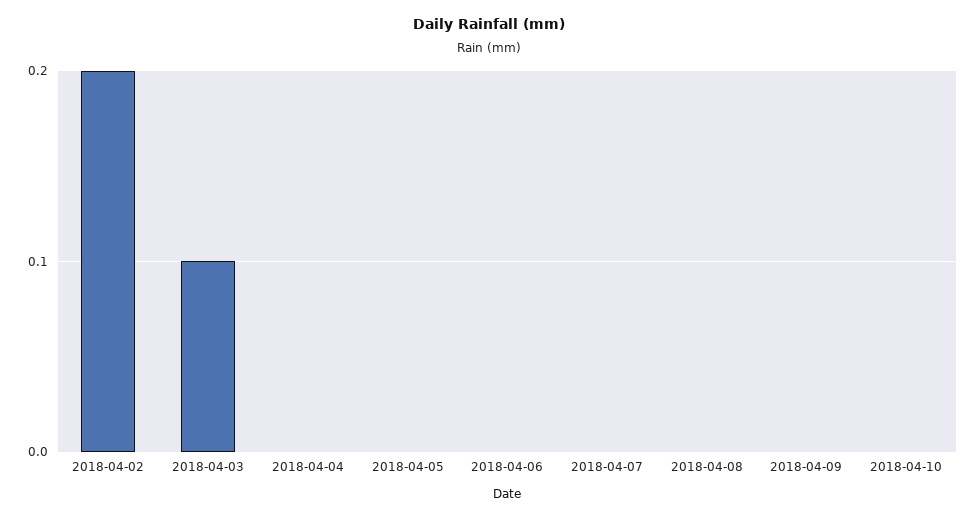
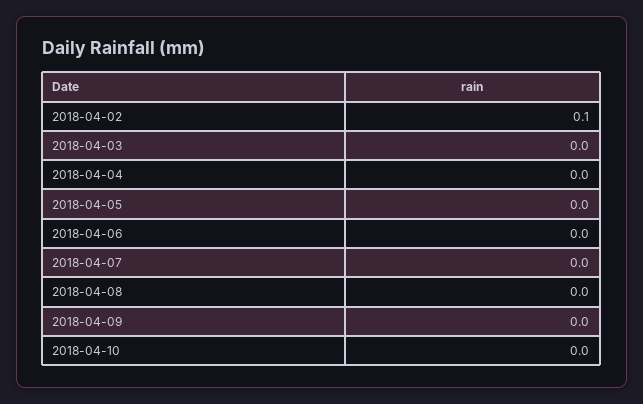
  {
-   "2018-04-02": 0.2,
+   "2018-04-02": 0.1,
-   "2018-04-03": 0.1,
+   "2018-04-03": 0,
    "2018-04-04": 0,
    "2018-04-05": 0,
    "2018-04-06": 0,
    "2018-04-07": 0,
    "2018-04-08": 0,
    "2018-04-09": 0,
    "2018-04-10": 0
  }

